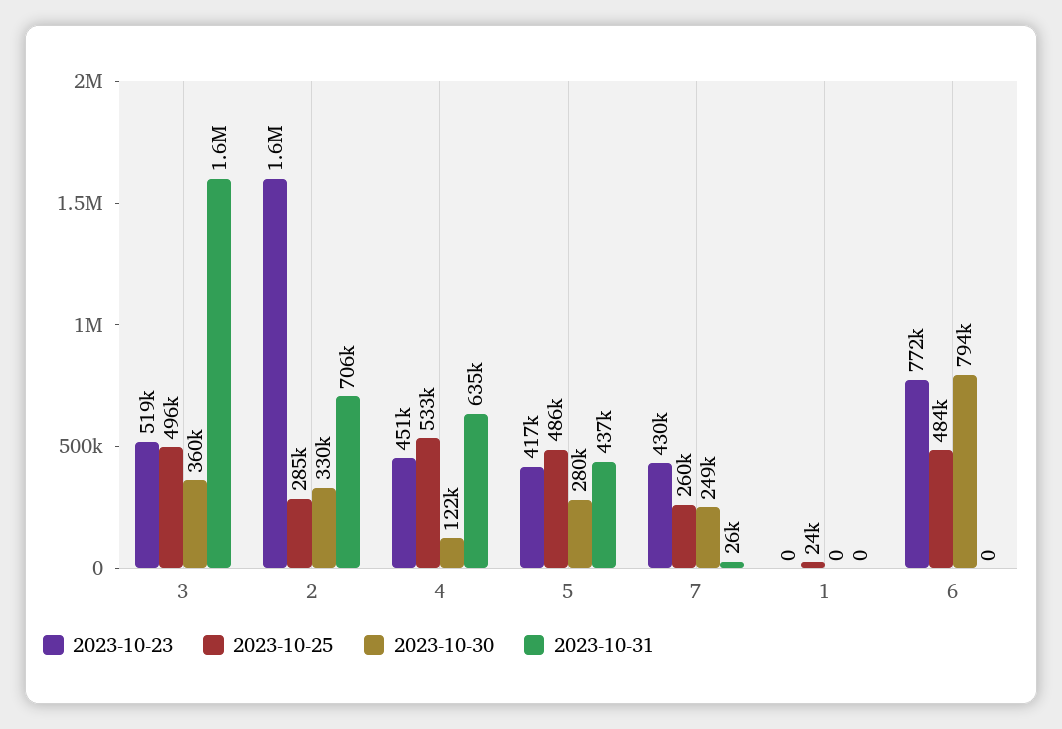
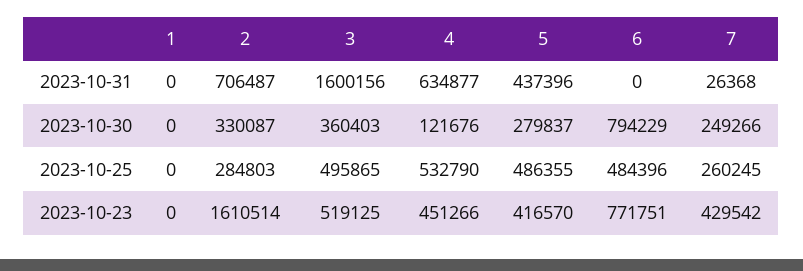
  {
    "2023-10-23": {
      "3": 519125,
      "2": 1610514,
      "4": 451266,
      "5": 416570,
      "7": 429542,
      "1": 0,
      "6": 771751
    },
    "2023-10-25": {
      "3": 495865,
      "2": 284803,
      "4": 532790,
      "5": 486355,
      "7": 260245,
-     "1": 24000,
+     "1": 0,
      "6": 484396
    },
    "2023-10-30": {
      "3": 360403,
      "2": 330087,
      "4": 121676,
      "5": 279837,
      "7": 249266,
      "1": 0,
      "6": 794229
    },
    "2023-10-31": {
      "3": 1600156,
      "2": 706487,
      "4": 634877,
      "5": 437396,
      "7": 26368,
      "1": 0,
      "6": 0
    }
  }

